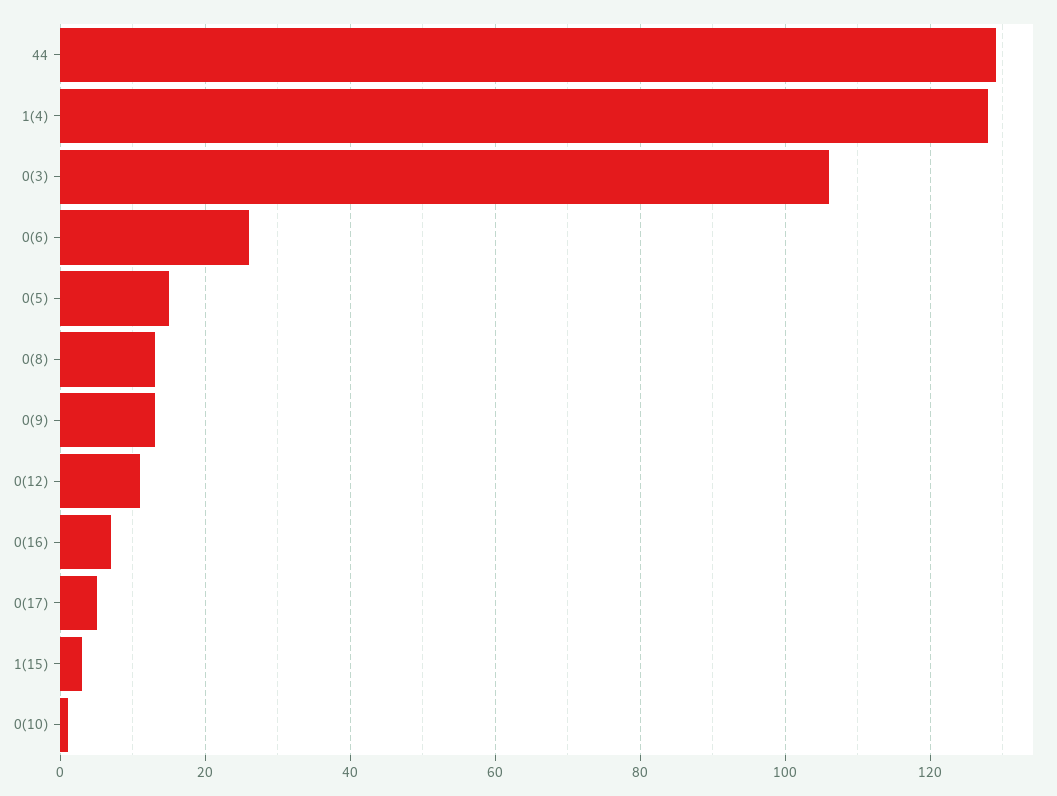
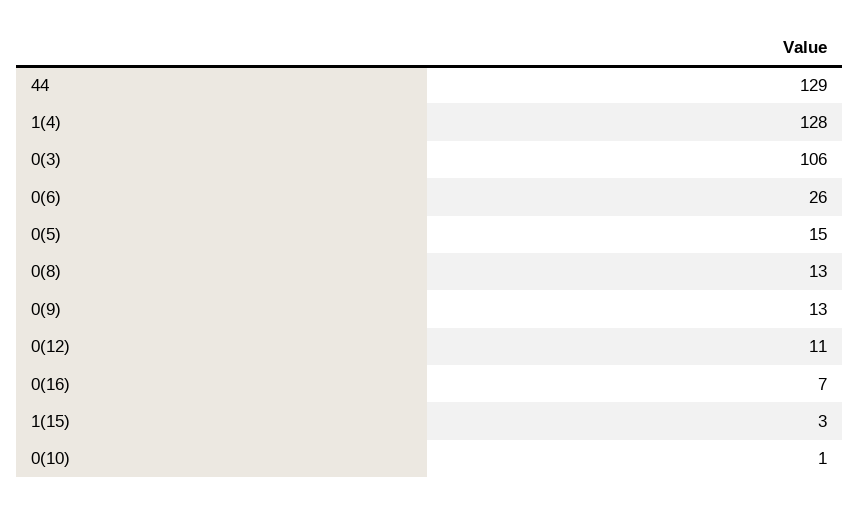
  {
    "44": 129,
    "1(4)": 128,
    "0(3)": 106,
    "0(6)": 26,
    "0(5)": 15,
    "0(8)": 13,
    "0(9)": 13,
    "0(12)": 11,
    "0(16)": 7,
-   "0(17)": 5,
    "1(15)": 3,
    "0(10)": 1
  }

